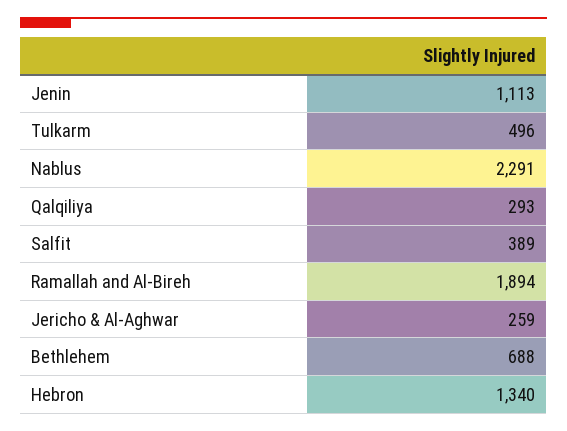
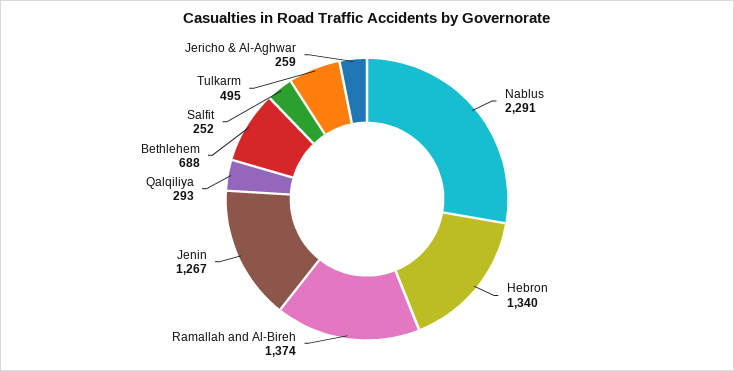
  {
-   "Jenin": 1113,
+   "Jenin": 1267,
-   "Tulkarm": 496,
+   "Tulkarm": 495,
    "Nablus": 2291,
    "Qalqiliya": 293,
-   "Salfit": 389,
+   "Salfit": 252,
-   "Ramallah and Al-Bireh": 1894,
+   "Ramallah and Al-Bireh": 1374,
    "Jericho & Al-Aghwar": 259,
    "Bethlehem": 688,
    "Hebron": 1340
  }

